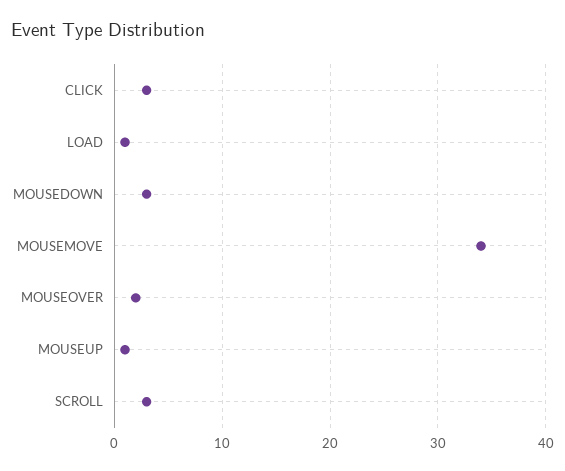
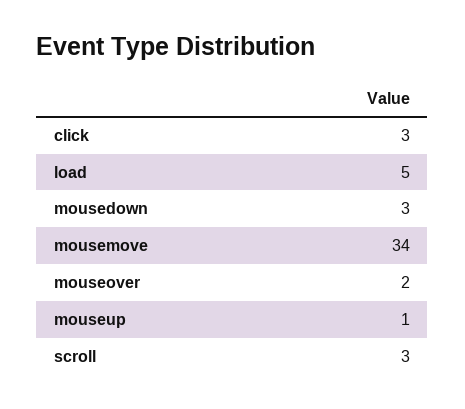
  {
    "CLICK": 3,
-   "LOAD": 1,
+   "LOAD": 5,
    "MOUSEDOWN": 3,
    "MOUSEMOVE": 34,
    "MOUSEOVER": 2,
    "MOUSEUP": 1,
    "SCROLL": 3
  }

